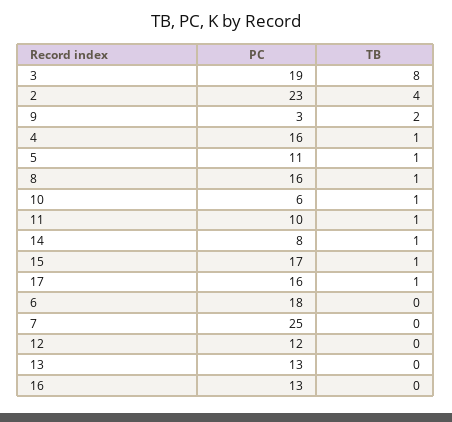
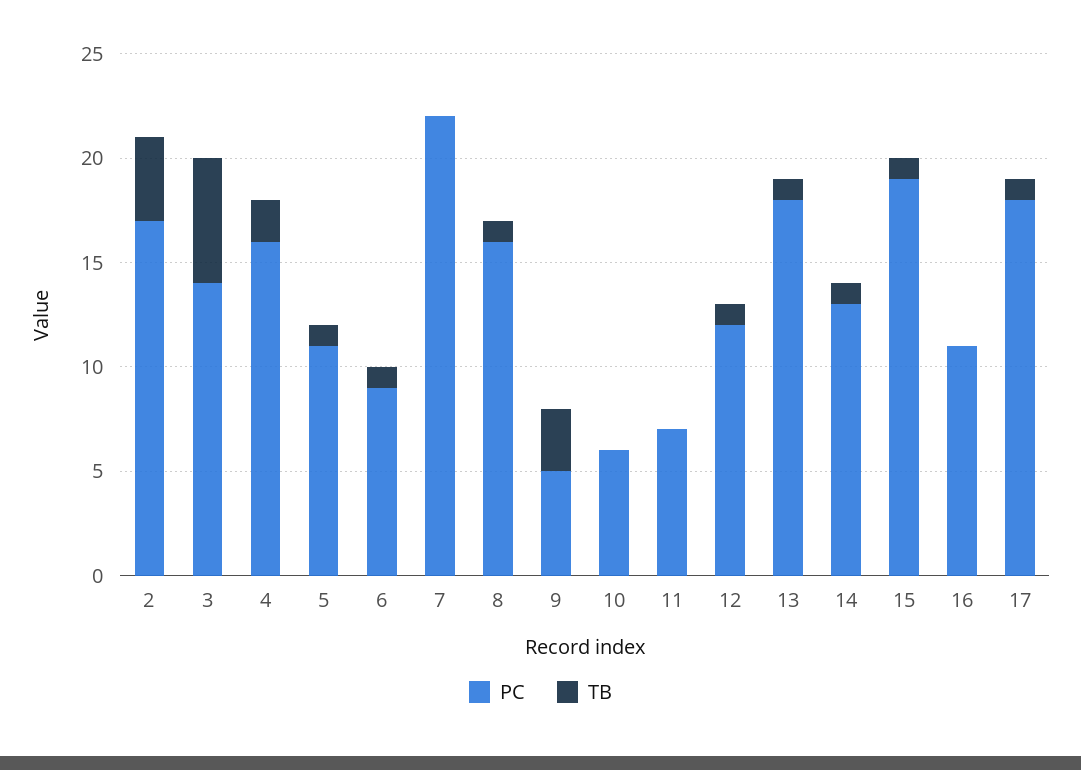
  {
    "PC": {
-     "3": 19,
+     "3": 14,
-     "2": 23,
+     "2": 17,
-     "9": 3,
+     "9": 5,
      "4": 16,
      "5": 11,
      "8": 16,
      "10": 6,
-     "11": 10,
+     "11": 7,
-     "14": 8,
+     "14": 13,
-     "15": 17,
+     "15": 19,
-     "17": 16,
+     "17": 18,
-     "6": 18,
+     "6": 9,
-     "7": 25,
+     "7": 22,
      "12": 12,
-     "13": 13,
+     "13": 18,
-     "16": 13
+     "16": 11
    },
    "TB": {
-     "3": 8,
+     "3": 6,
      "2": 4,
-     "9": 2,
+     "9": 3,
-     "4": 1,
+     "4": 2,
      "5": 1,
      "8": 1,
-     "10": 1,
+     "10": 0,
-     "11": 1,
+     "11": 0,
      "14": 1,
      "15": 1,
      "17": 1,
-     "6": 0,
+     "6": 1,
      "7": 0,
-     "12": 0,
+     "12": 1,
-     "13": 0,
+     "13": 1,
      "16": 0
    }
  }

